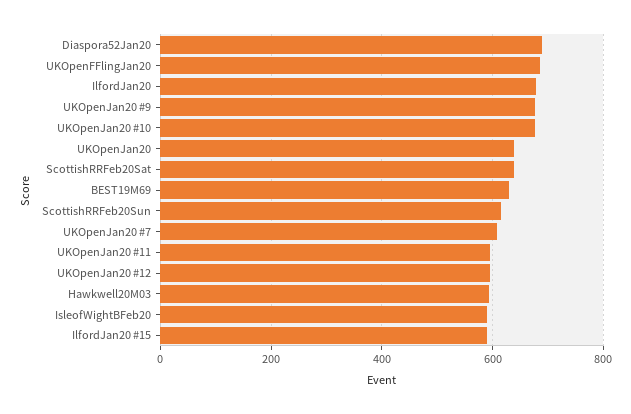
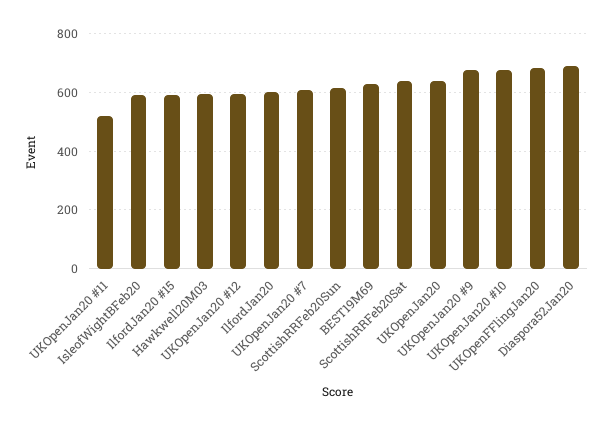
  {
    "Diaspora52Jan20": 680,
    "UKOpenFFlingJan20": 680,
-   "IlfordJan20": 680,
+   "IlfordJan20": 600,
    "UKOpenJan20 #9": 680,
    "UKOpenJan20 #10": 680,
    "UKOpenJan20": 640,
    "ScottishRRFeb20Sat": 640,
    "BEST19M69": 640,
    "ScottishRRFeb20Sun": 620,
    "UKOpenJan20 #7": 600,
-   "UKOpenJan20 #11": 600,
+   "UKOpenJan20 #11": 525,
    "UKOpenJan20 #12": 600,
    "Hawkwell20M03": 600,
    "IsleofWightBFeb20": 600,
    "IlfordJan20 #15": 600
  }

